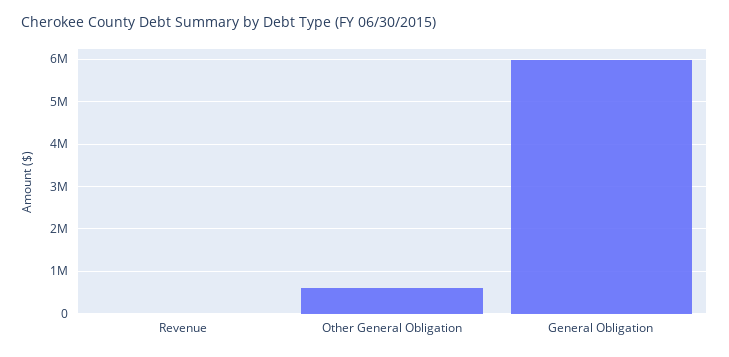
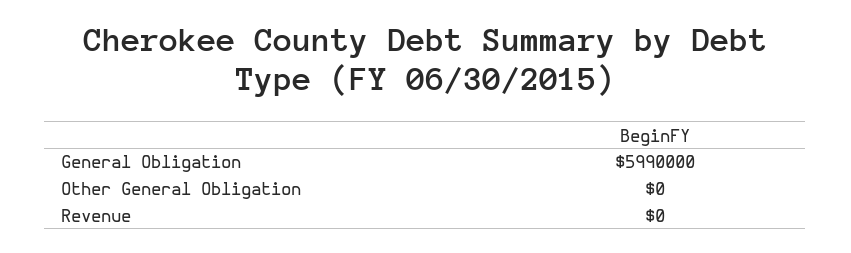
  {
    "Revenue": 0,
-   "Other General Obligation": 600000,
+   "Other General Obligation": 0,
    "General Obligation": 5990000
  }

